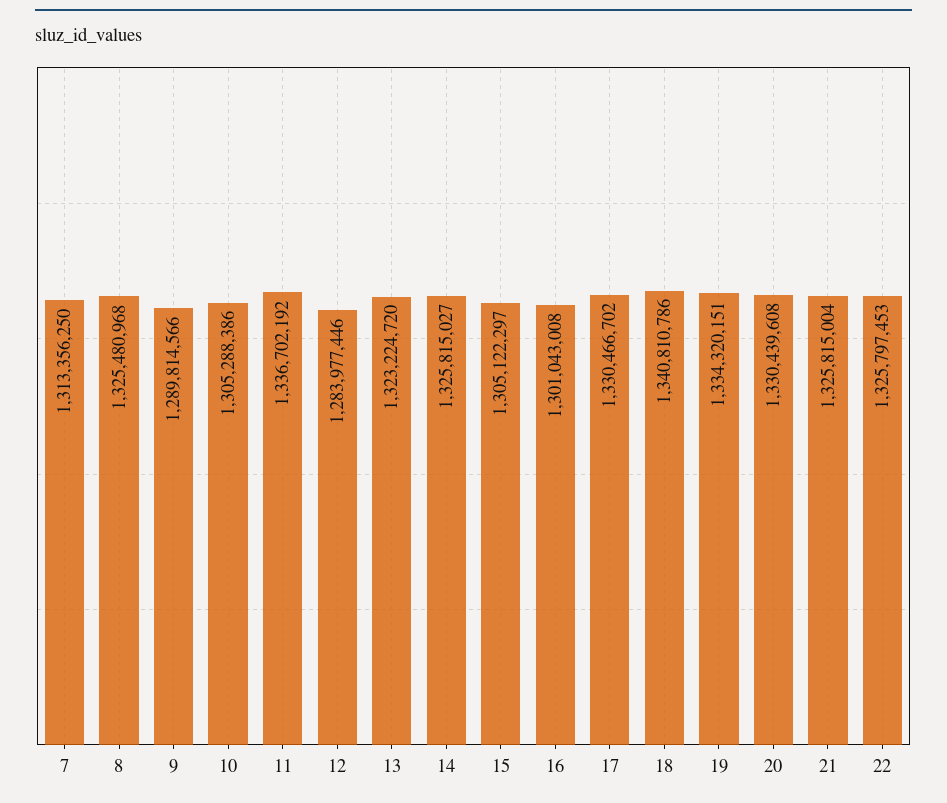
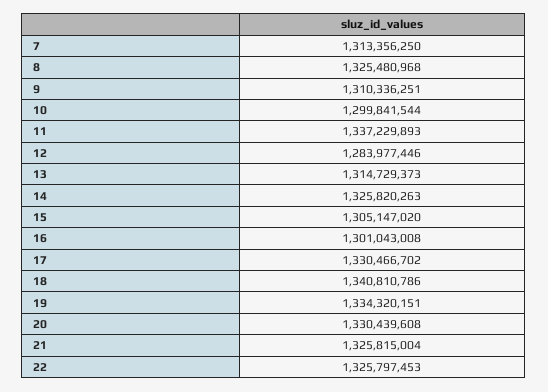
  {
    "7": 1313356250,
    "8": 1325480968,
-   "9": 1289814566,
+   "9": 1310336251,
-   "10": 1305288386,
+   "10": 1299841544,
-   "11": 1336702192,
+   "11": 1337229893,
    "12": 1283977446,
-   "13": 1323224720,
+   "13": 1314729373,
-   "14": 1325815027,
+   "14": 1325820263,
-   "15": 1305122297,
+   "15": 1305147020,
    "16": 1301043008,
    "17": 1330466702,
    "18": 1340810786,
    "19": 1334320151,
    "20": 1330439608,
    "21": 1325815004,
    "22": 1325797453
  }

